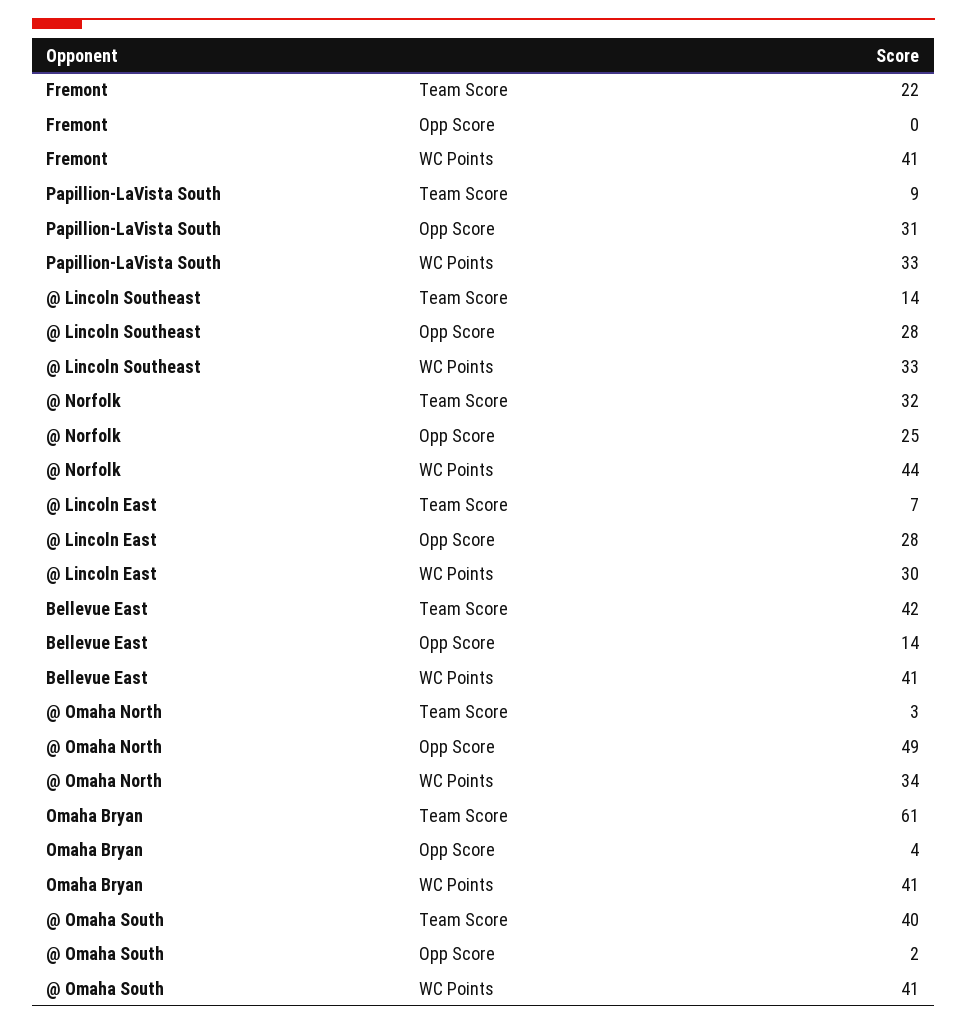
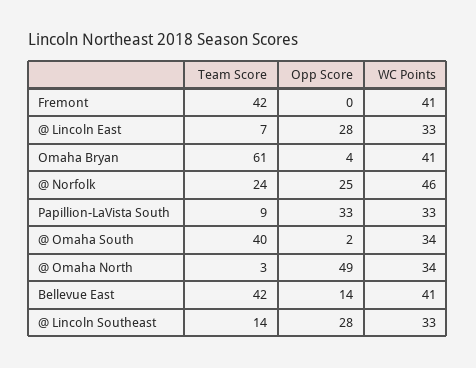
  {
    "Fremont": {
-     "Team Score": 22,
+     "Team Score": 42,
      "Opp Score": 0,
      "WC Points": 41
    },
    "Papillion-LaVista South": {
      "Team Score": 9,
-     "Opp Score": 31,
+     "Opp Score": 33,
      "WC Points": 33
    },
    "@ Lincoln Southeast": {
      "Team Score": 14,
      "Opp Score": 28,
      "WC Points": 33
    },
    "@ Norfolk": {
-     "Team Score": 32,
+     "Team Score": 24,
      "Opp Score": 25,
-     "WC Points": 44
+     "WC Points": 46
    },
    "@ Lincoln East": {
      "Team Score": 7,
      "Opp Score": 28,
-     "WC Points": 30
+     "WC Points": 33
    },
    "Bellevue East": {
      "Team Score": 42,
      "Opp Score": 14,
      "WC Points": 41
    },
    "@ Omaha North": {
      "Team Score": 3,
      "Opp Score": 49,
      "WC Points": 34
    },
    "Omaha Bryan": {
      "Team Score": 61,
      "Opp Score": 4,
      "WC Points": 41
    },
    "@ Omaha South": {
      "Team Score": 40,
      "Opp Score": 2,
-     "WC Points": 41
+     "WC Points": 34
    }
  }

